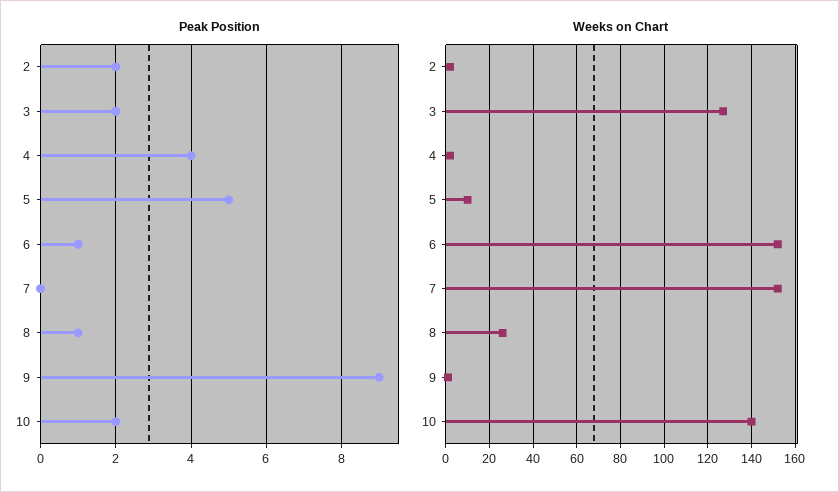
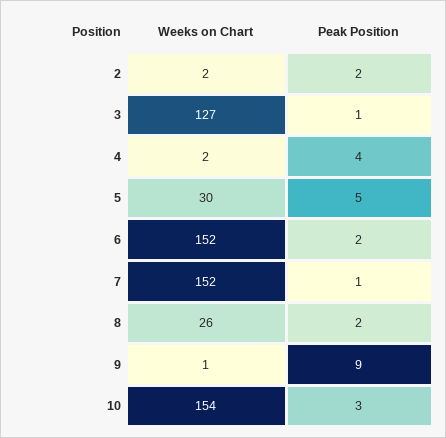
  {
    "Peak Position": {
      "2": 2,
-     "3": 2,
+     "3": 1,
      "4": 4,
      "5": 5,
-     "6": 1,
+     "6": 2,
-     "7": 0,
+     "7": 1,
-     "8": 1,
+     "8": 2,
      "9": 9,
-     "10": 2
+     "10": 3
    },
    "Weeks on Chart": {
      "2": 2,
      "3": 127,
      "4": 2,
-     "5": 10,
+     "5": 30,
      "6": 152,
      "7": 152,
      "8": 26,
      "9": 1,
-     "10": 140
+     "10": 154
    }
  }

